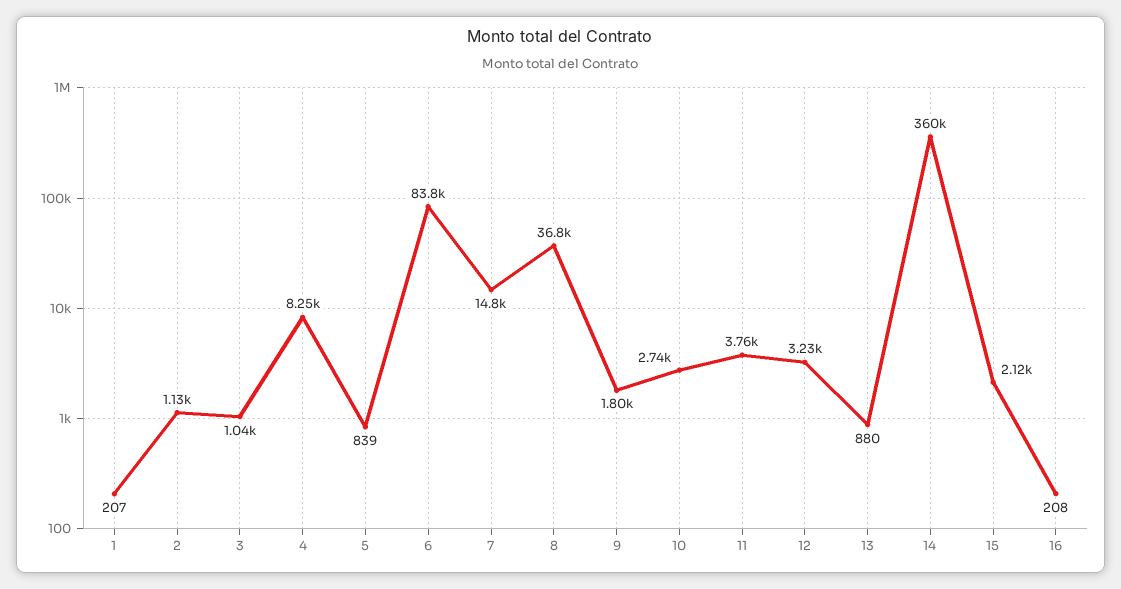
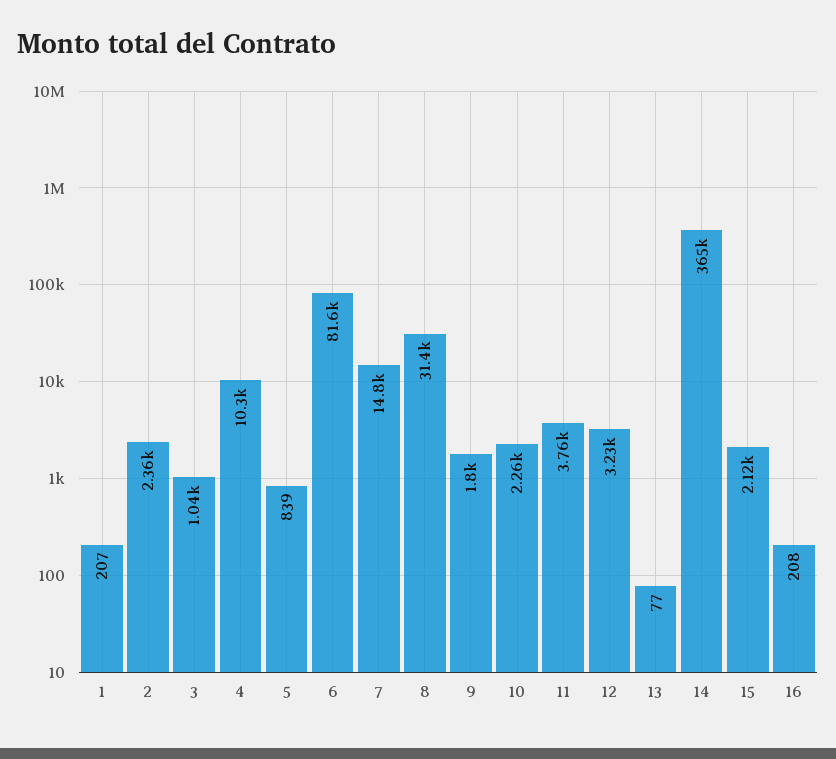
  {
    "1": 207,
-   "2": 1130,
+   "2": 2360,
    "3": 1040,
-   "4": 8250,
+   "4": 10300,
    "5": 839,
-   "6": 83800,
+   "6": 81600,
    "7": 14800,
-   "8": 36800,
+   "8": 31400,
    "9": 1800,
-   "10": 2740,
+   "10": 2260,
    "11": 3760,
    "12": 3230,
-   "13": 880,
+   "13": 77,
-   "14": 360000,
+   "14": 365000,
    "15": 2120,
    "16": 208
  }

